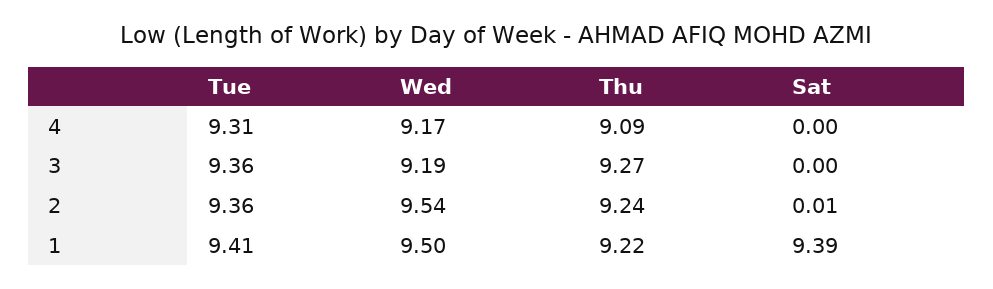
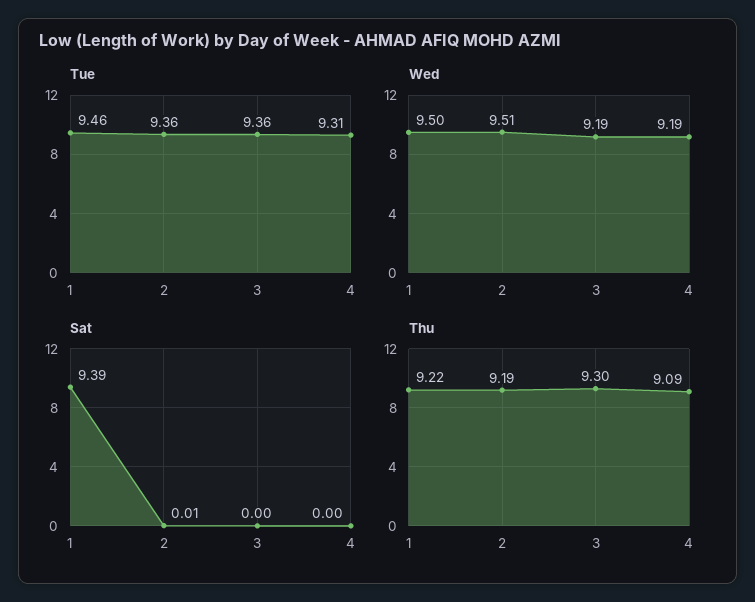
  {
    "Tue": {
      "4": 9.31,
      "3": 9.36,
      "2": 9.36,
-     "1": 9.41
+     "1": 9.46
    },
    "Wed": {
-     "4": 9.17,
+     "4": 9.19,
      "3": 9.19,
-     "2": 9.54,
+     "2": 9.51,
      "1": 9.5
    },
    "Thu": {
      "4": 9.09,
-     "3": 9.27,
+     "3": 9.3,
-     "2": 9.24,
+     "2": 9.19,
      "1": 9.22
    },
    "Sat": {
      "4": 0,
      "3": 0,
      "2": 0.01,
      "1": 9.39
    }
  }

